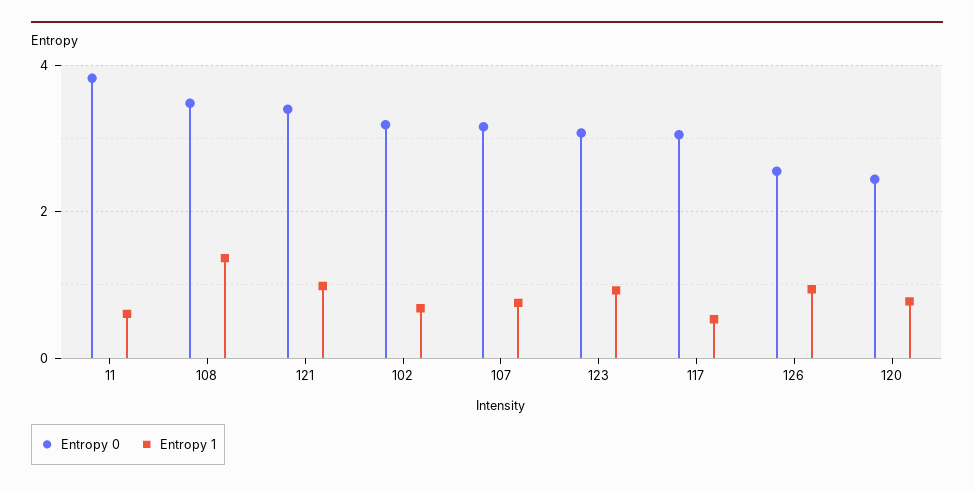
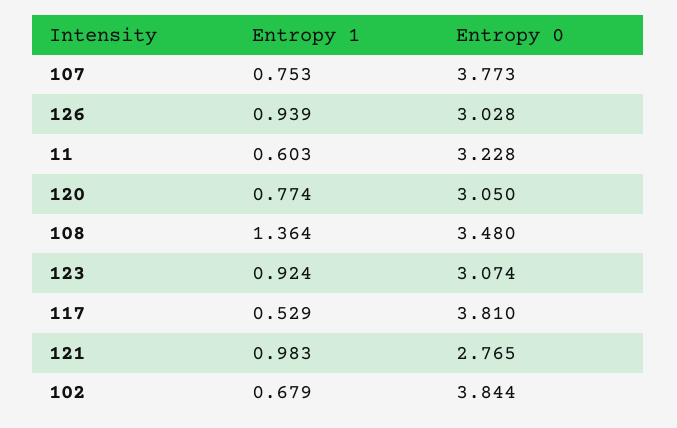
  {
    "Entropy 0": {
-     "11": 3.8,
+     "11": 3.228,
      "108": 3.48,
-     "121": 3.4,
+     "121": 2.765,
-     "102": 3.2,
+     "102": 3.844,
-     "107": 3.2,
+     "107": 3.773,
      "123": 3.074,
-     "117": 3,
+     "117": 3.81,
-     "126": 2.6,
+     "126": 3.028,
-     "120": 2.4
+     "120": 3.05
    },
    "Entropy 1": {
      "11": 0.603,
      "108": 1.364,
      "121": 0.983,
      "102": 0.679,
      "107": 0.753,
      "123": 0.924,
      "117": 0.529,
      "126": 0.939,
      "120": 0.774
    }
  }

